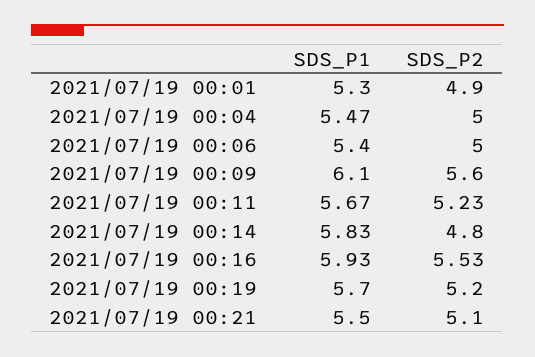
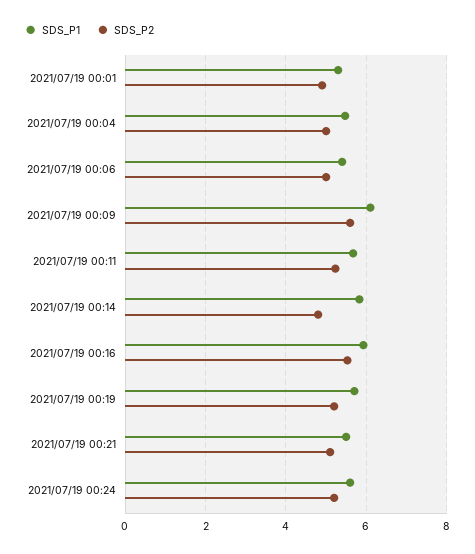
  {
    "SDS_P1": {
      "2021/07/19 00:01": 5.3,
      "2021/07/19 00:04": 5.47,
      "2021/07/19 00:06": 5.4,
      "2021/07/19 00:09": 6.1,
      "2021/07/19 00:11": 5.67,
      "2021/07/19 00:14": 5.83,
      "2021/07/19 00:16": 5.93,
      "2021/07/19 00:19": 5.7,
-     "2021/07/19 00:21": 5.5
+     "2021/07/19 00:21": 5.5,
+     "2021/07/19 00:24": 5.6
    },
    "SDS_P2": {
      "2021/07/19 00:01": 4.9,
      "2021/07/19 00:04": 5,
      "2021/07/19 00:06": 5,
      "2021/07/19 00:09": 5.6,
      "2021/07/19 00:11": 5.23,
      "2021/07/19 00:14": 4.8,
      "2021/07/19 00:16": 5.53,
      "2021/07/19 00:19": 5.2,
-     "2021/07/19 00:21": 5.1
+     "2021/07/19 00:21": 5.1,
+     "2021/07/19 00:24": 5.2
    }
  }

